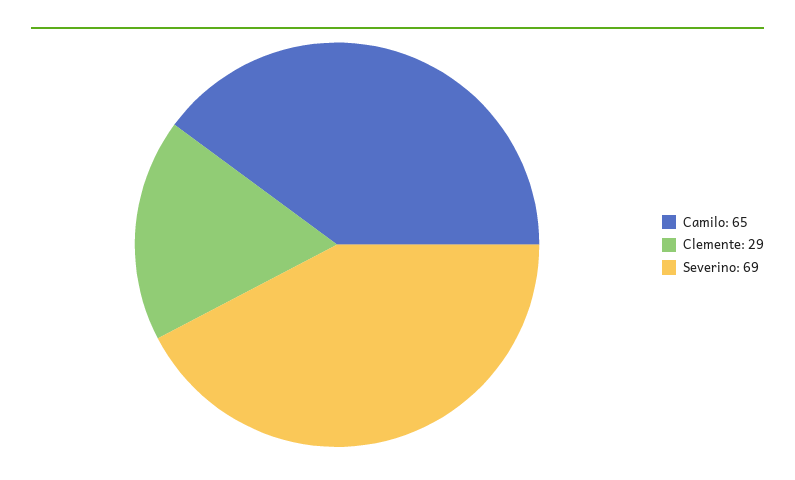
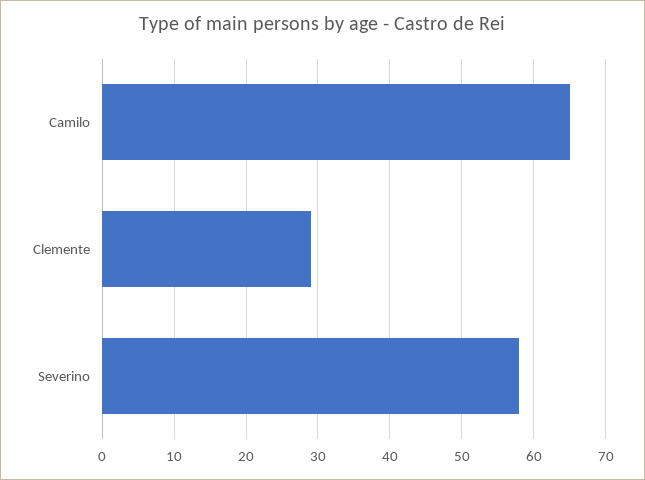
  {
    "Camilo": 65,
    "Clemente": 29,
-   "Severino": 69
+   "Severino": 58
  }

